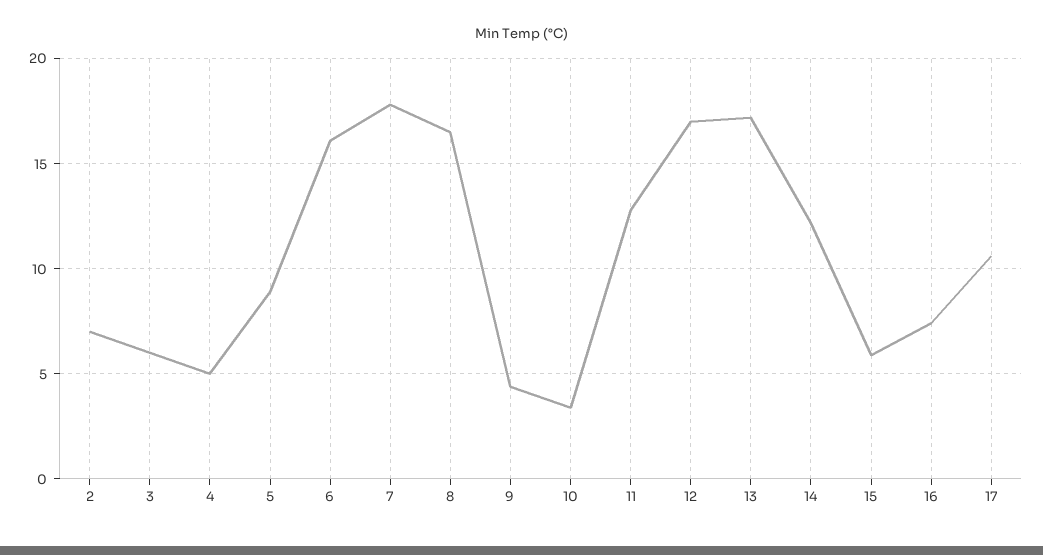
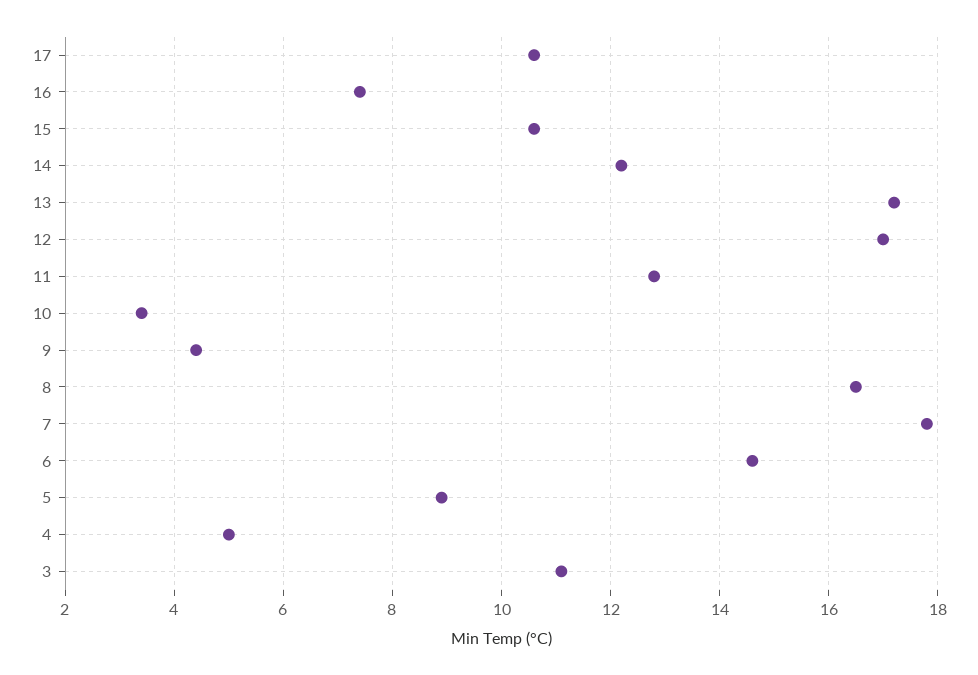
  {
-   "2": 7,
-   "3": 6,
+   "3": 11,
    "4": 5,
    "5": 9,
-   "6": 16,
+   "6": 14.5,
    "7": 18,
    "8": 16.5,
    "9": 4.5,
    "10": 3.5,
    "11": 13,
    "12": 17,
    "13": 17,
    "14": 12,
-   "15": 6,
+   "15": 10.5,
    "16": 7.5,
    "17": 10.5
  }

